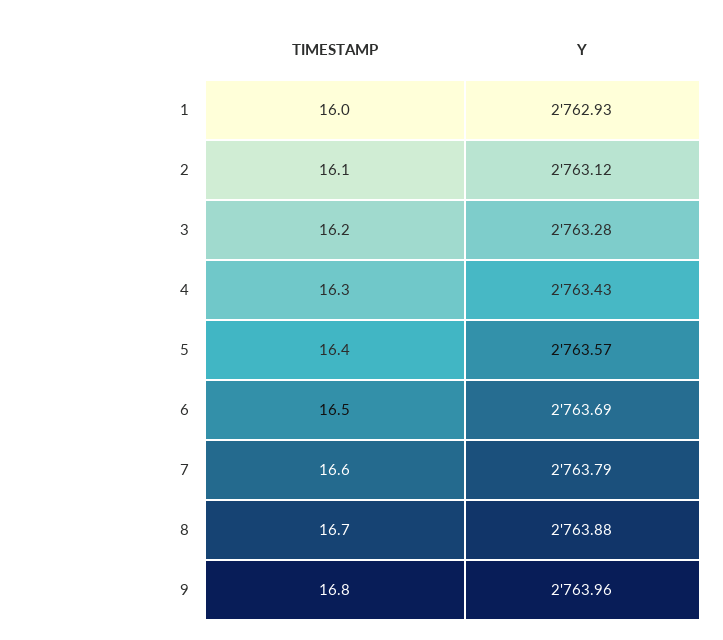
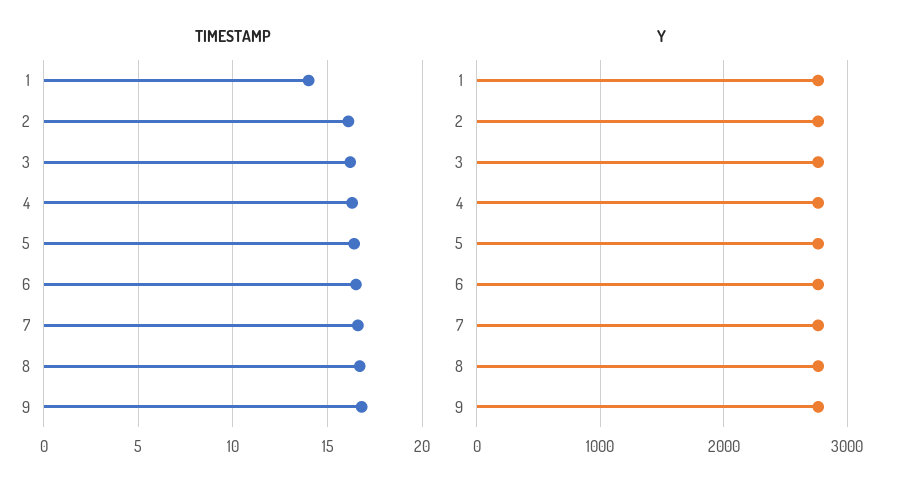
  {
    "TIMESTAMP": {
-     "1": 16,
+     "1": 14,
      "2": 16.1,
      "3": 16.2,
      "4": 16.3,
      "5": 16.4,
      "6": 16.5,
      "7": 16.6,
      "8": 16.7,
      "9": 16.8
    },
    "Y": {
      "1": 2762.93,
      "2": 2763.12,
      "3": 2763.28,
      "4": 2763.43,
      "5": 2763.57,
      "6": 2763.69,
      "7": 2763.79,
      "8": 2763.88,
      "9": 2763.96
    }
  }

